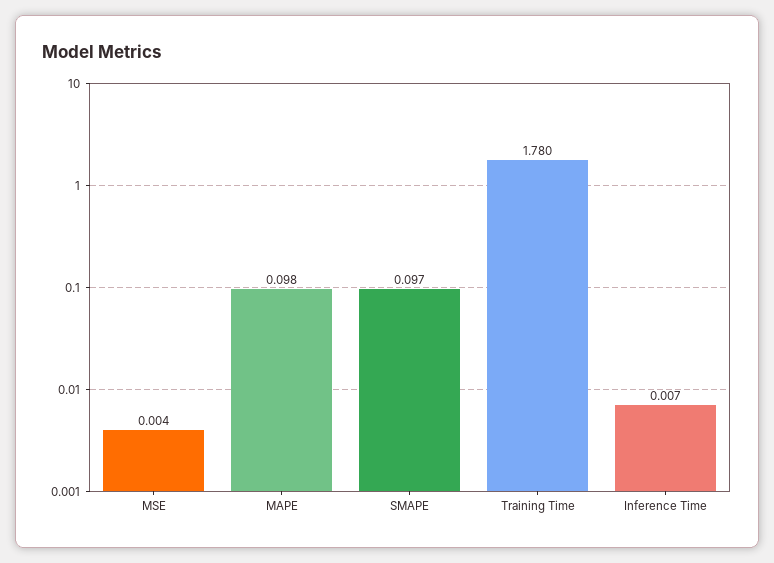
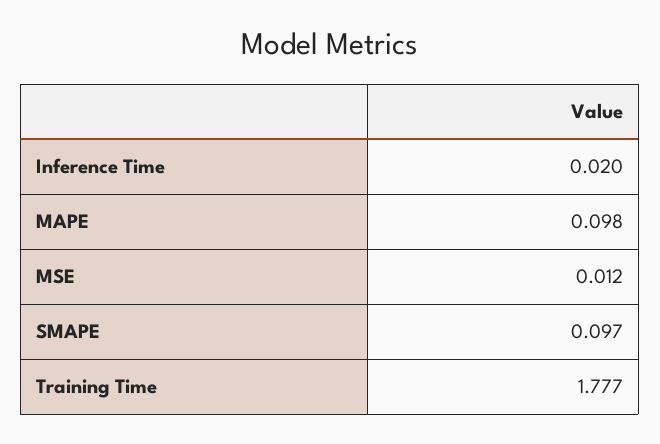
  {
-   "MSE": 0.004,
+   "MSE": 0.012,
    "MAPE": 0.098,
    "SMAPE": 0.097,
-   "Training Time": 1.78,
+   "Training Time": 1.777,
-   "Inference Time": 0.007
+   "Inference Time": 0.02
  }

